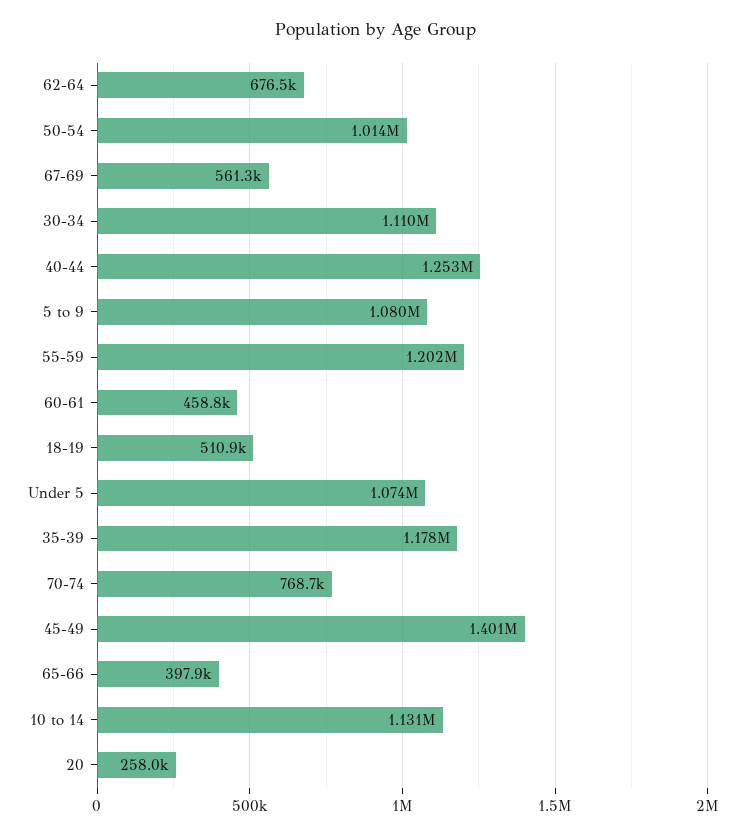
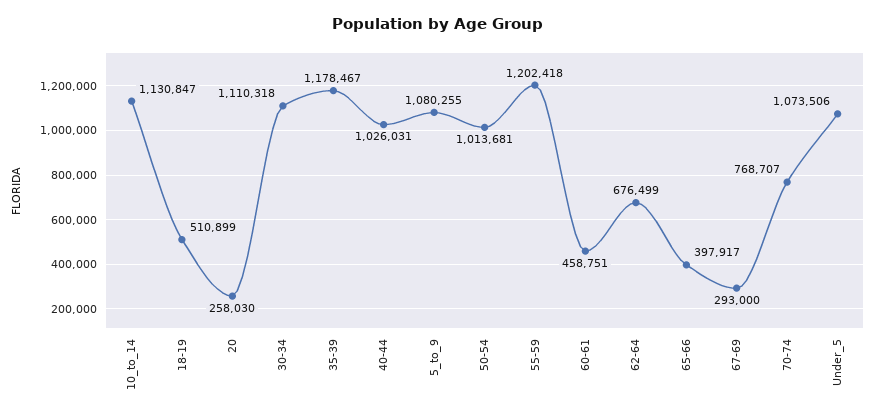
  {
    "62-64": 676499,
    "50-54": 1013681,
-   "67-69": 561300,
+   "67-69": 293000,
    "30-34": 1110318,
-   "40-44": 1253000,
+   "40-44": 1026031,
    "5 to 9": 1080255,
    "55-59": 1202418,
    "60-61": 458751,
    "18-19": 510899,
    "Under 5": 1073506,
    "35-39": 1178467,
    "70-74": 768707,
-   "45-49": 1401000,
    "65-66": 397917,
    "10 to 14": 1130847,
    "20": 258030
  }

